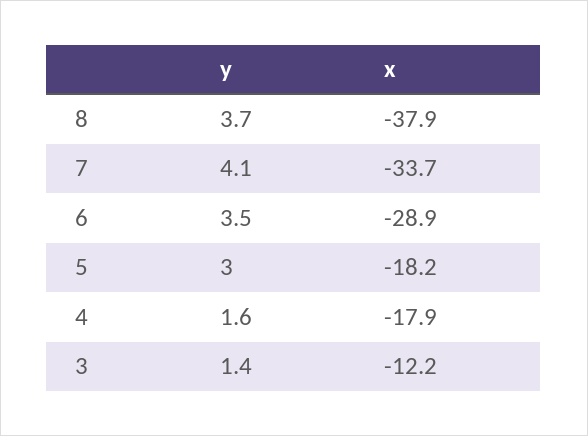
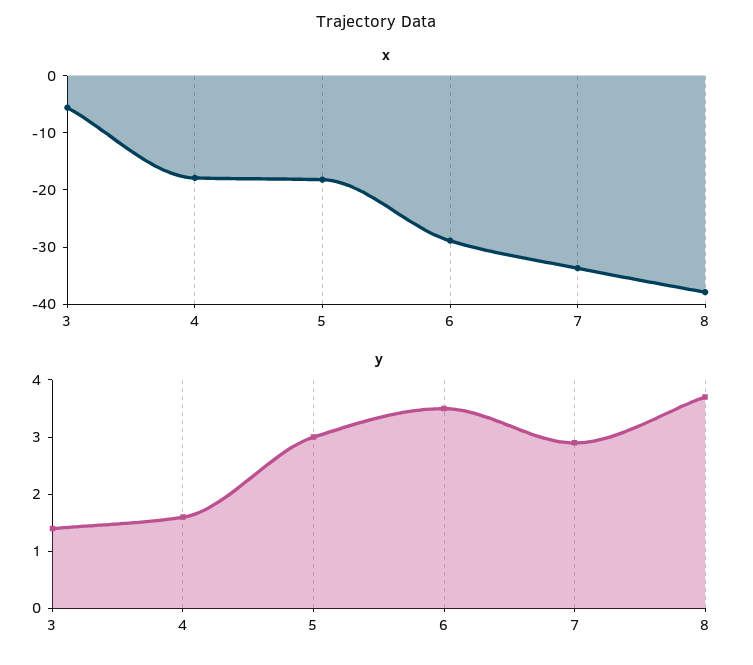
  {
    "y": {
      "8": 3.7,
-     "7": 4.1,
+     "7": 3,
      "6": 3.5,
      "5": 3,
      "4": 1.6,
      "3": 1.4
    },
    "x": {
      "8": -37.9,
      "7": -33.7,
      "6": -28.9,
      "5": -18.2,
      "4": -17.9,
-     "3": -12.2
+     "3": -6
    }
  }

